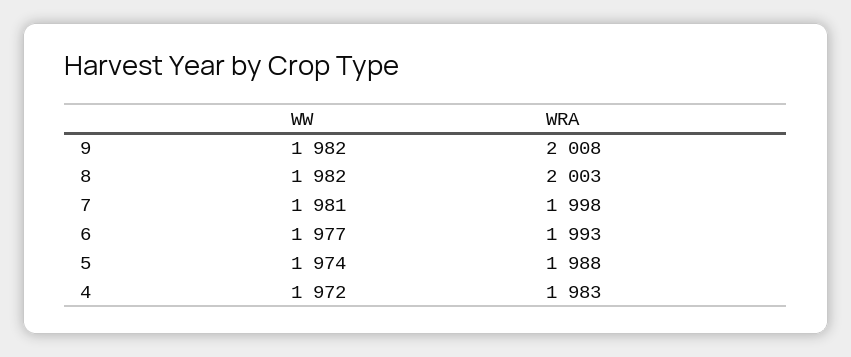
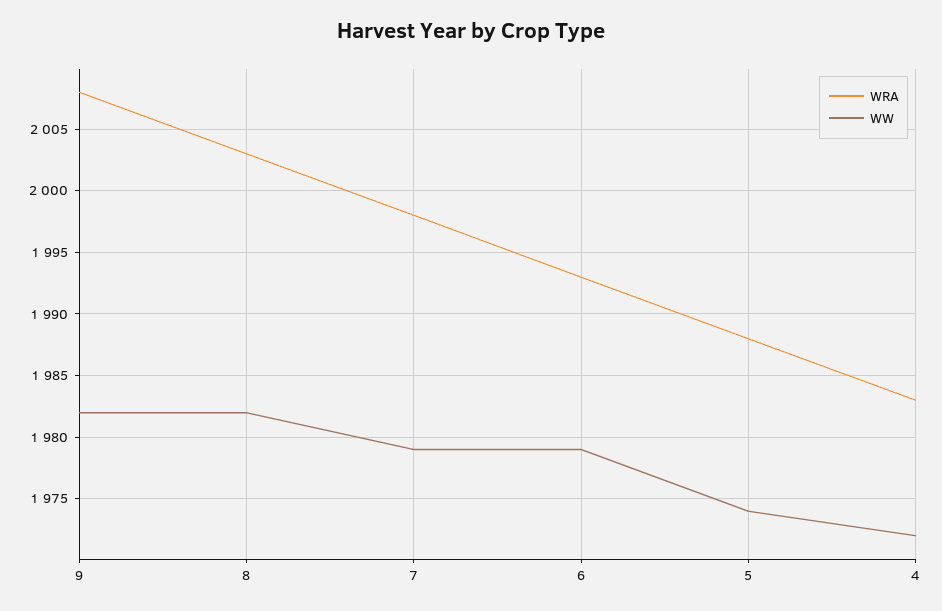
  {
    "WW": {
      "9": 1982,
      "8": 1982,
-     "7": 1981,
+     "7": 1979,
-     "6": 1977,
+     "6": 1979,
      "5": 1974,
      "4": 1972
    },
    "WRA": {
      "9": 2008,
      "8": 2003,
      "7": 1998,
      "6": 1993,
      "5": 1988,
      "4": 1983
    }
  }

